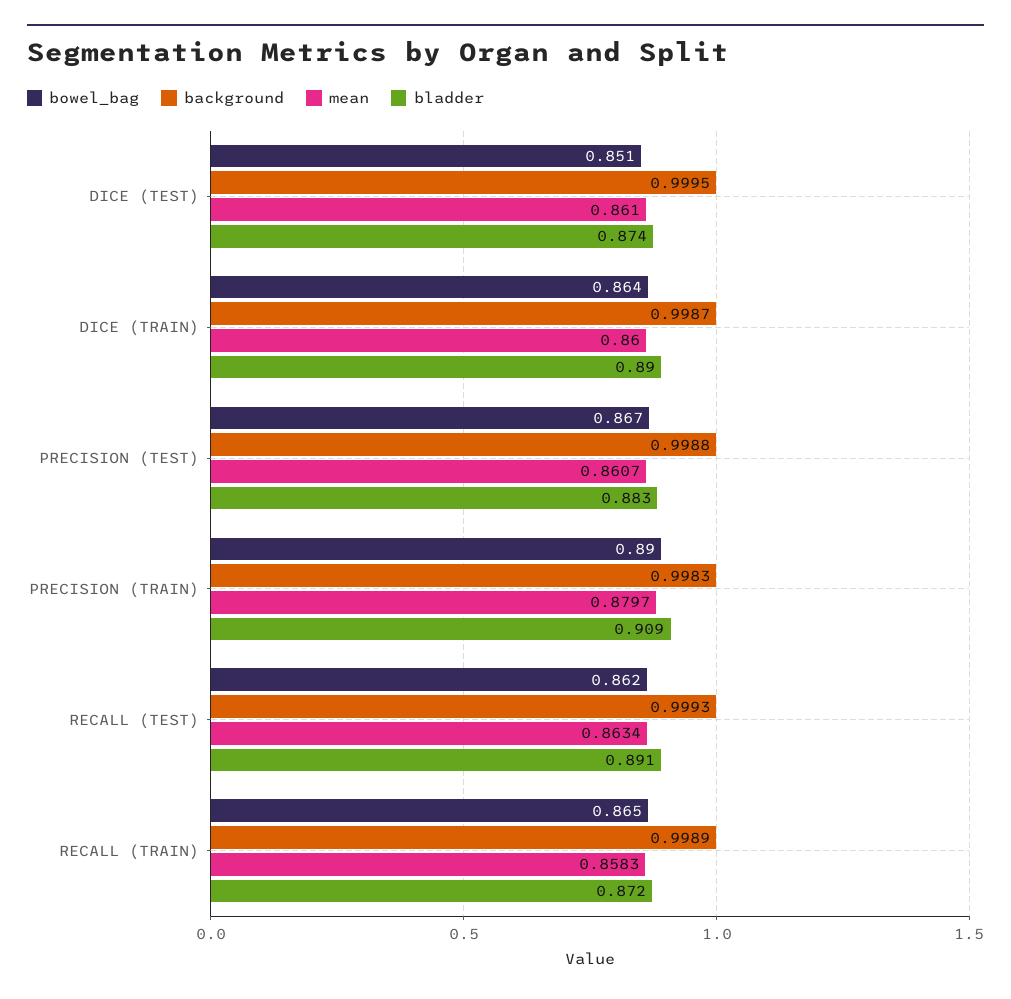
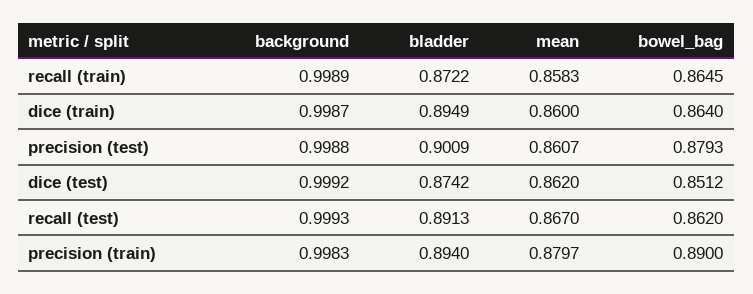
  {
    "bowel_bag": {
      "DICE (TEST)": 0.8512,
      "DICE (TRAIN)": 0.864,
-     "PRECISION (TEST)": 0.867,
+     "PRECISION (TEST)": 0.8793,
      "PRECISION (TRAIN)": 0.89,
      "RECALL (TEST)": 0.862,
      "RECALL (TRAIN)": 0.8645
    },
    "background": {
-     "DICE (TEST)": 0.9995,
+     "DICE (TEST)": 0.9992,
      "DICE (TRAIN)": 0.9987,
      "PRECISION (TEST)": 0.9988,
      "PRECISION (TRAIN)": 0.9983,
      "RECALL (TEST)": 0.9993,
      "RECALL (TRAIN)": 0.9989
    },
    "mean": {
-     "DICE (TEST)": 0.861,
+     "DICE (TEST)": 0.862,
      "DICE (TRAIN)": 0.86,
      "PRECISION (TEST)": 0.8607,
      "PRECISION (TRAIN)": 0.8797,
-     "RECALL (TEST)": 0.8634,
+     "RECALL (TEST)": 0.867,
      "RECALL (TRAIN)": 0.8583
    },
    "bladder": {
      "DICE (TEST)": 0.8742,
-     "DICE (TRAIN)": 0.89,
+     "DICE (TRAIN)": 0.8949,
-     "PRECISION (TEST)": 0.883,
+     "PRECISION (TEST)": 0.9009,
-     "PRECISION (TRAIN)": 0.909,
+     "PRECISION (TRAIN)": 0.894,
      "RECALL (TEST)": 0.8913,
      "RECALL (TRAIN)": 0.8722
    }
  }

